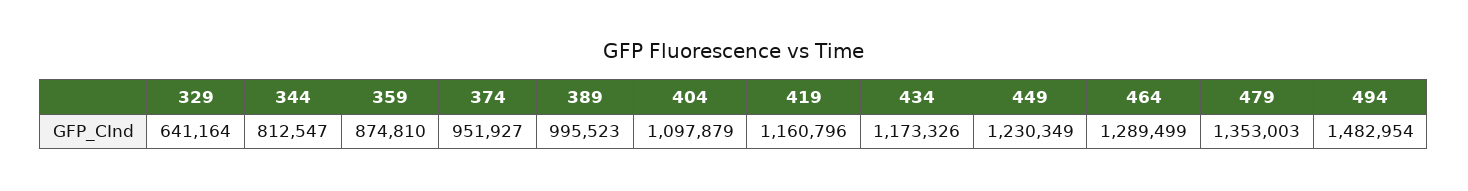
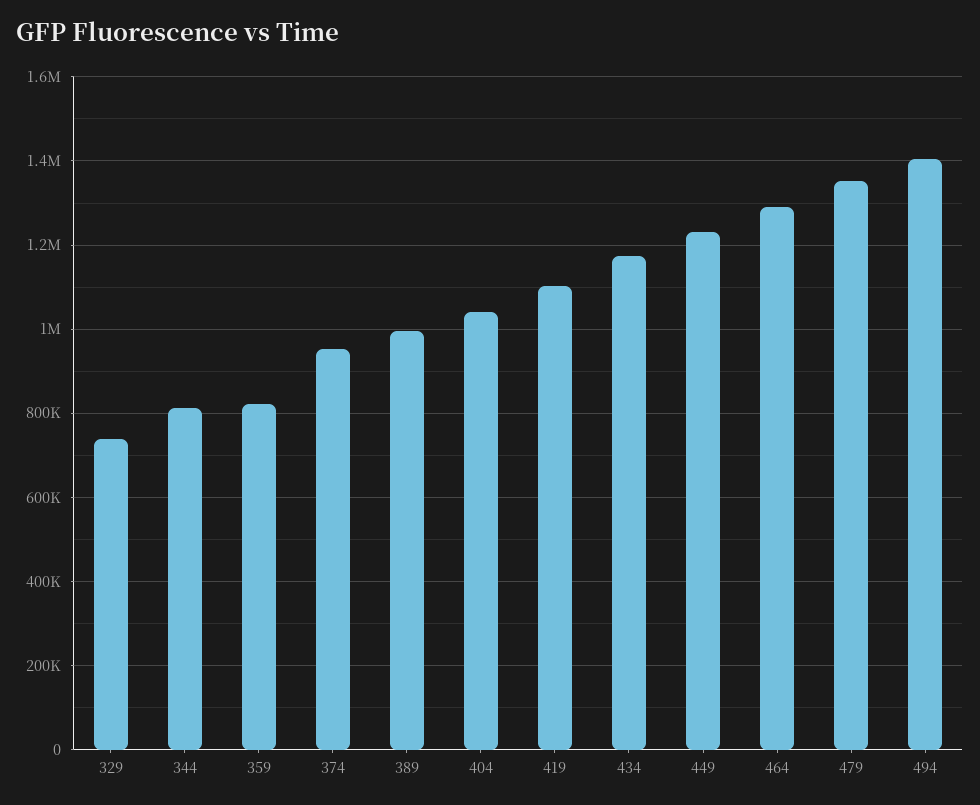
  {
-   "329": 641164,
+   "329": 740000,
    "344": 812547,
-   "359": 874810,
+   "359": 820000,
    "374": 951927,
    "389": 995523,
-   "404": 1097879,
+   "404": 1040000,
-   "419": 1160796,
+   "419": 1100000,
    "434": 1173326,
    "449": 1230349,
    "464": 1289499,
    "479": 1353003,
-   "494": 1482954
+   "494": 1400000
  }

